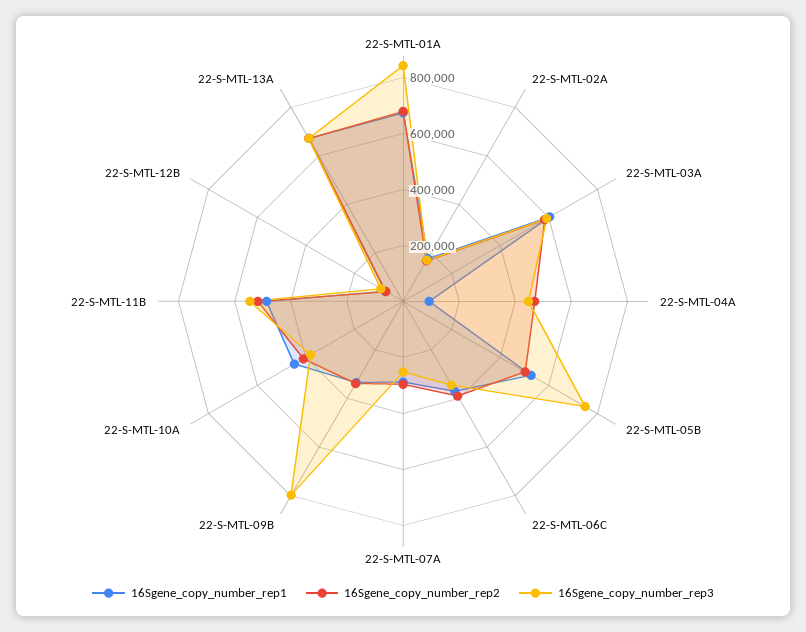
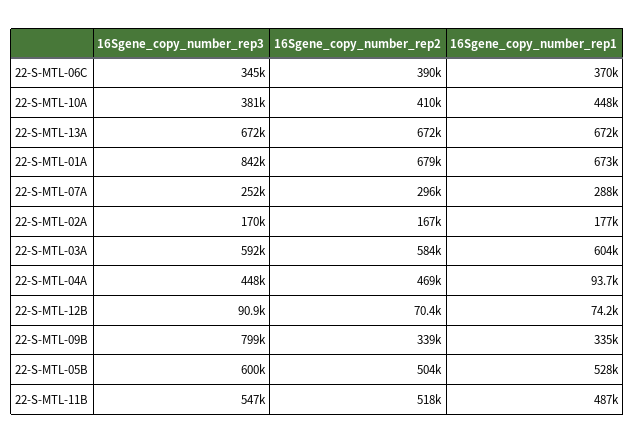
  {
    "16Sgene_copy_number_rep1": {
      "22-S-MTL-01A": 673000,
      "22-S-MTL-02A": 177000,
      "22-S-MTL-03A": 604000,
      "22-S-MTL-04A": 93700,
      "22-S-MTL-05B": 528000,
      "22-S-MTL-06C": 370000,
      "22-S-MTL-07A": 288000,
      "22-S-MTL-09B": 335000,
      "22-S-MTL-10A": 448000,
      "22-S-MTL-11B": 487000,
      "22-S-MTL-12B": 74200,
      "22-S-MTL-13A": 672000
    },
    "16Sgene_copy_number_rep2": {
      "22-S-MTL-01A": 679000,
      "22-S-MTL-02A": 167000,
      "22-S-MTL-03A": 584000,
      "22-S-MTL-04A": 469000,
      "22-S-MTL-05B": 504000,
      "22-S-MTL-06C": 390000,
      "22-S-MTL-07A": 296000,
      "22-S-MTL-09B": 339000,
      "22-S-MTL-10A": 410000,
      "22-S-MTL-11B": 518000,
      "22-S-MTL-12B": 70400,
      "22-S-MTL-13A": 672000
    },
    "16Sgene_copy_number_rep3": {
      "22-S-MTL-01A": 842000,
      "22-S-MTL-02A": 170000,
      "22-S-MTL-03A": 592000,
      "22-S-MTL-04A": 448000,
-     "22-S-MTL-05B": 750000,
+     "22-S-MTL-05B": 600000,
      "22-S-MTL-06C": 345000,
      "22-S-MTL-07A": 252000,
      "22-S-MTL-09B": 799000,
      "22-S-MTL-10A": 381000,
      "22-S-MTL-11B": 547000,
      "22-S-MTL-12B": 90900,
      "22-S-MTL-13A": 672000
    }
  }

